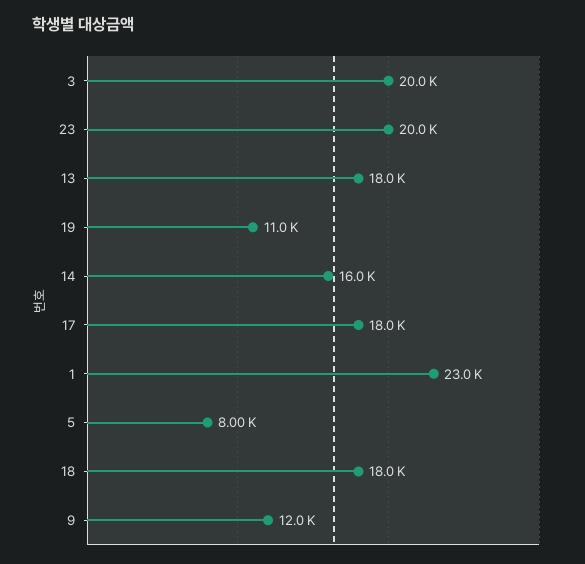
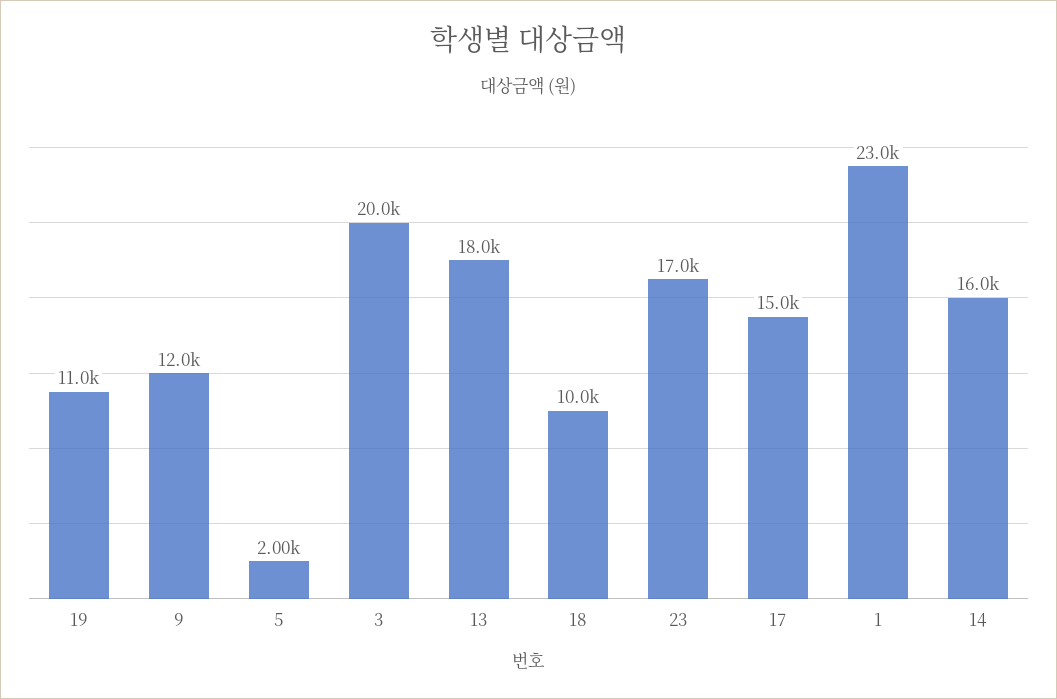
  {
    "3": 20000,
-   "23": 20000,
+   "23": 17000,
    "13": 18000,
    "19": 11000,
    "14": 16000,
-   "17": 18000,
+   "17": 15000,
    "1": 23000,
-   "5": 8000,
+   "5": 2000,
-   "18": 18000,
+   "18": 10000,
    "9": 12000
  }

